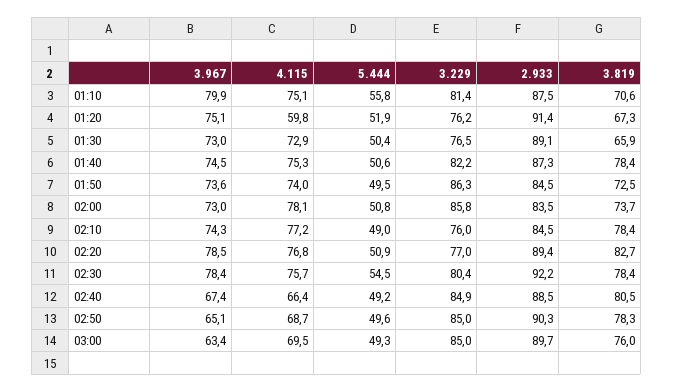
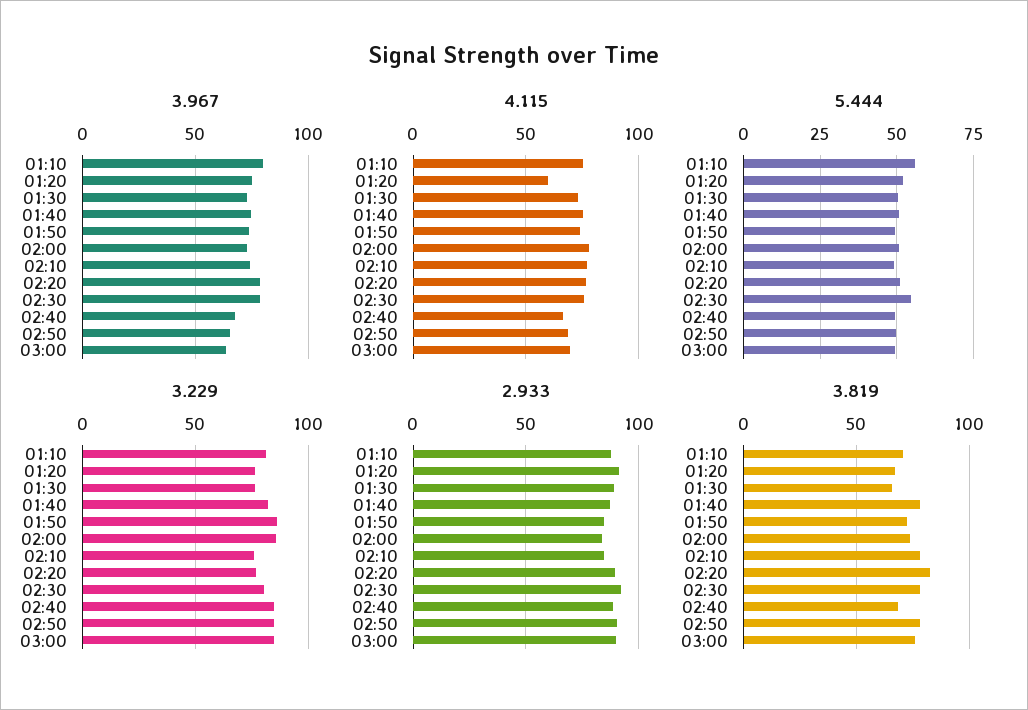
  {
    "3.967": {
      "01:10": 79.9,
      "01:20": 75.1,
      "01:30": 73,
      "01:40": 74.5,
      "01:50": 73.6,
      "02:00": 73,
      "02:10": 74.3,
      "02:20": 78.5,
      "02:30": 78.4,
      "02:40": 67.4,
      "02:50": 65.1,
      "03:00": 63.4
    },
    "4.115": {
      "01:10": 75.1,
      "01:20": 59.8,
      "01:30": 72.9,
      "01:40": 75.3,
      "01:50": 74,
      "02:00": 78.1,
      "02:10": 77.2,
      "02:20": 76.8,
      "02:30": 75.7,
      "02:40": 66.4,
      "02:50": 68.7,
      "03:00": 69.5
    },
    "5.444": {
      "01:10": 55.8,
      "01:20": 51.9,
      "01:30": 50.4,
      "01:40": 50.6,
      "01:50": 49.5,
      "02:00": 50.8,
      "02:10": 49,
      "02:20": 50.9,
      "02:30": 54.5,
      "02:40": 49.2,
      "02:50": 49.6,
      "03:00": 49.3
    },
    "3.229": {
      "01:10": 81.4,
      "01:20": 76.2,
      "01:30": 76.5,
      "01:40": 82.2,
      "01:50": 86.3,
      "02:00": 85.8,
      "02:10": 76,
      "02:20": 77,
      "02:30": 80.4,
      "02:40": 84.9,
      "02:50": 85,
      "03:00": 85
    },
    "2.933": {
      "01:10": 87.5,
      "01:20": 91.4,
      "01:30": 89.1,
      "01:40": 87.3,
      "01:50": 84.5,
      "02:00": 83.5,
      "02:10": 84.5,
      "02:20": 89.4,
      "02:30": 92.2,
      "02:40": 88.5,
      "02:50": 90.3,
      "03:00": 89.7
    },
    "3.819": {
      "01:10": 70.6,
      "01:20": 67.3,
      "01:30": 65.9,
      "01:40": 78.4,
      "01:50": 72.5,
      "02:00": 73.7,
      "02:10": 78.4,
      "02:20": 82.7,
      "02:30": 78.4,
-     "02:40": 80.5,
+     "02:40": 70,
      "02:50": 78.3,
      "03:00": 76
    }
  }

